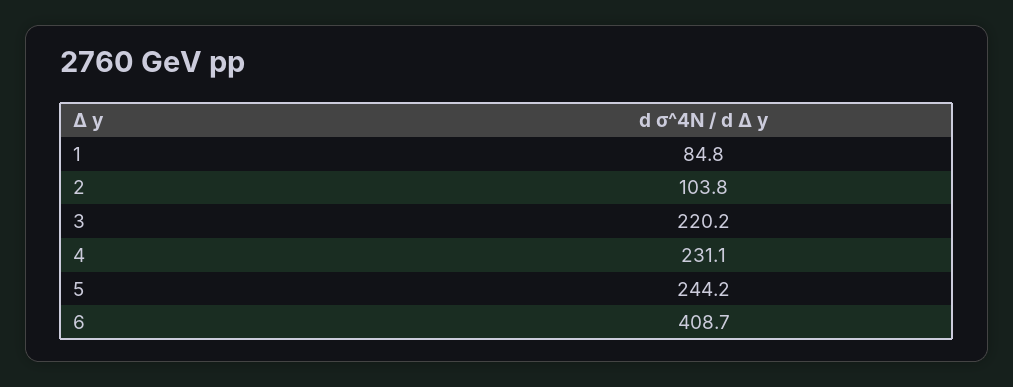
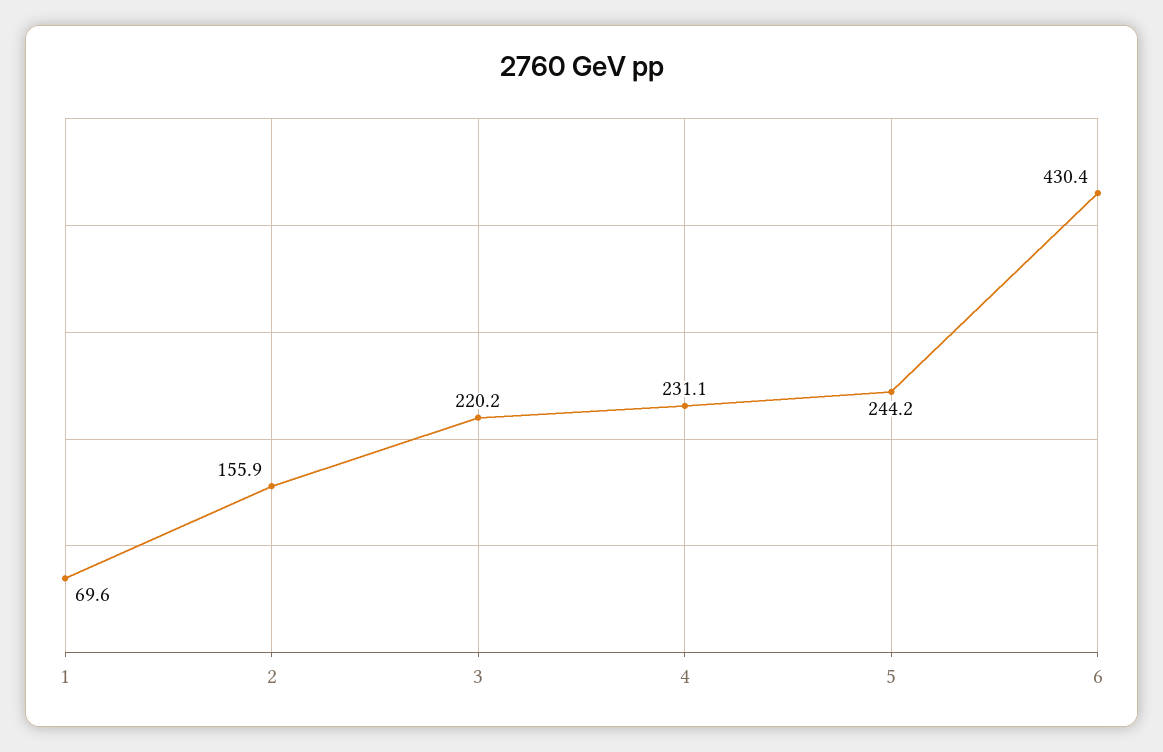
  {
-   "1": 84.8,
+   "1": 69.6,
-   "2": 103.8,
+   "2": 155.9,
    "3": 220.2,
    "4": 231.1,
    "5": 244.2,
-   "6": 408.7
+   "6": 430.4
  }

